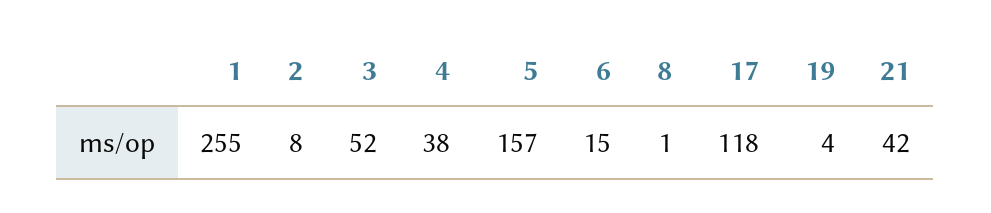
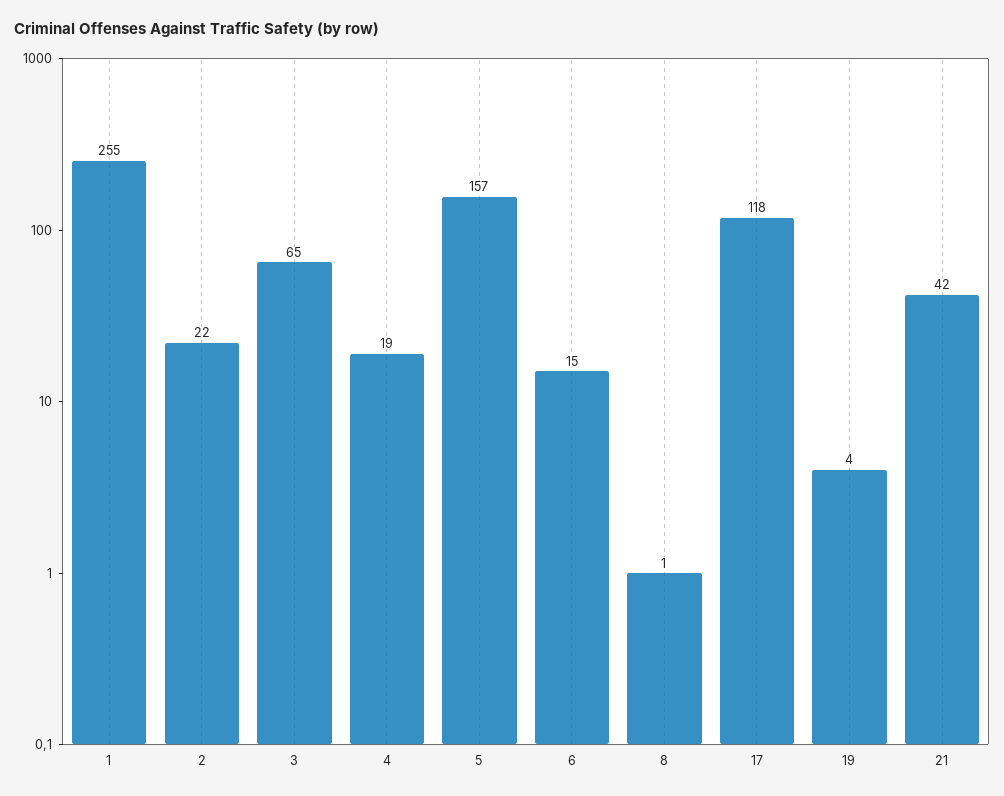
  {
    "1": 255,
-   "2": 8,
+   "2": 22,
-   "3": 52,
+   "3": 65,
-   "4": 38,
+   "4": 19,
    "5": 157,
    "6": 15,
    "8": 1,
    "17": 118,
    "19": 4,
    "21": 42
  }

